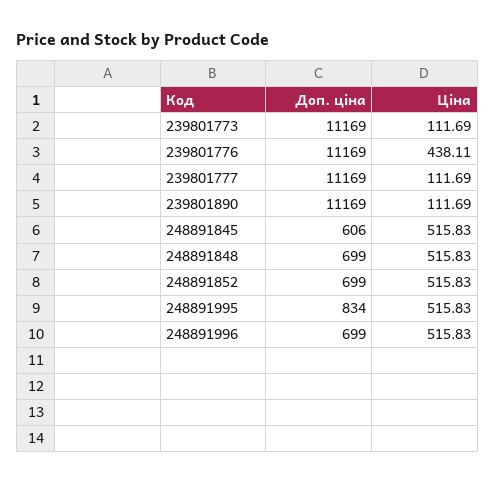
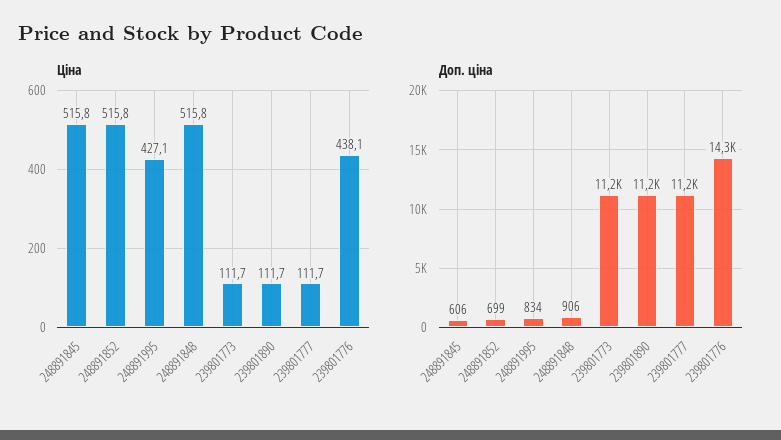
  {
    "Доп. ціна": {
      "239801773": 11169,
-     "239801776": 11169,
+     "239801776": 14300,
      "239801777": 11169,
      "239801890": 11169,
      "248891845": 606,
-     "248891848": 699,
+     "248891848": 906,
      "248891852": 699,
-     "248891995": 834,
+     "248891995": 834
-     "248891996": 699
    },
    "Ціна": {
      "239801773": 111.69,
      "239801776": 438.11,
      "239801777": 111.69,
      "239801890": 111.69,
      "248891845": 515.83,
      "248891848": 515.83,
      "248891852": 515.83,
-     "248891995": 515.83,
+     "248891995": 427.1
-     "248891996": 515.83
    }
  }

